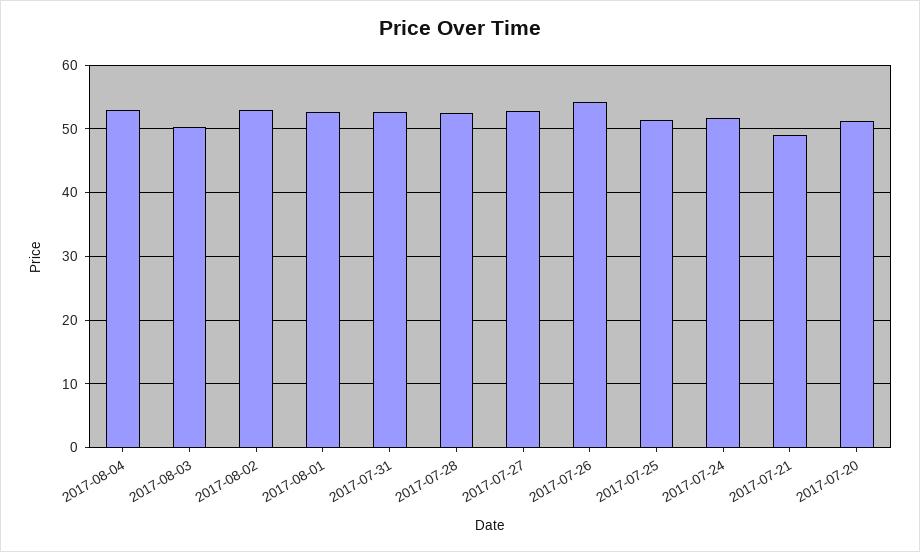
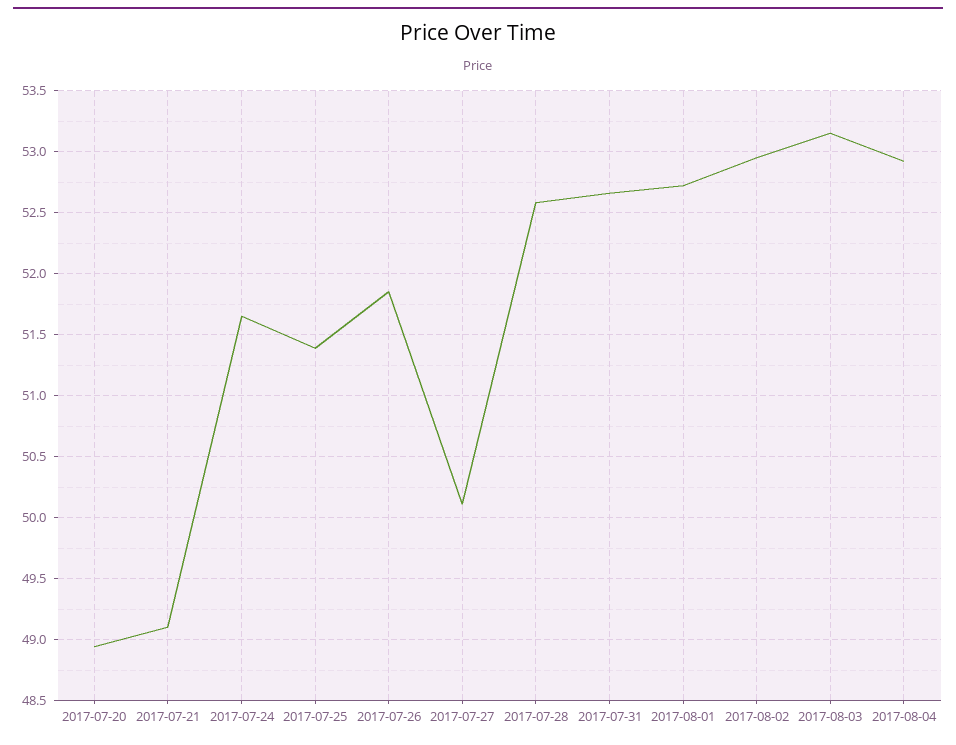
  {
    "2017-08-04": 52.9,
-   "2017-08-03": 50,
+   "2017-08-03": 53.15,
    "2017-08-02": 52.95,
    "2017-08-01": 52.7,
    "2017-07-31": 52.65,
    "2017-07-28": 52.6,
-   "2017-07-27": 53,
+   "2017-07-27": 50.1,
-   "2017-07-26": 54,
+   "2017-07-26": 51.85,
    "2017-07-25": 51.4,
    "2017-07-24": 51.65,
    "2017-07-21": 49.1,
-   "2017-07-20": 51
+   "2017-07-20": 48.95
  }

